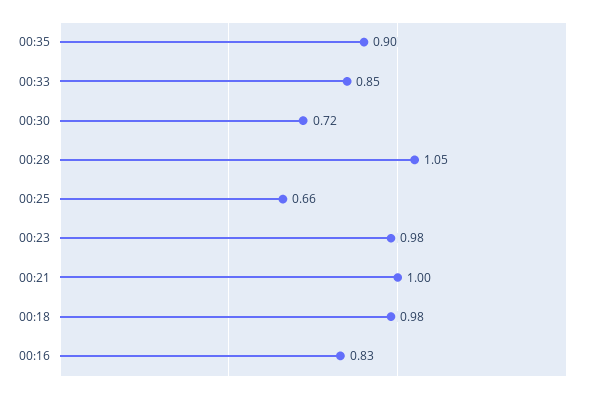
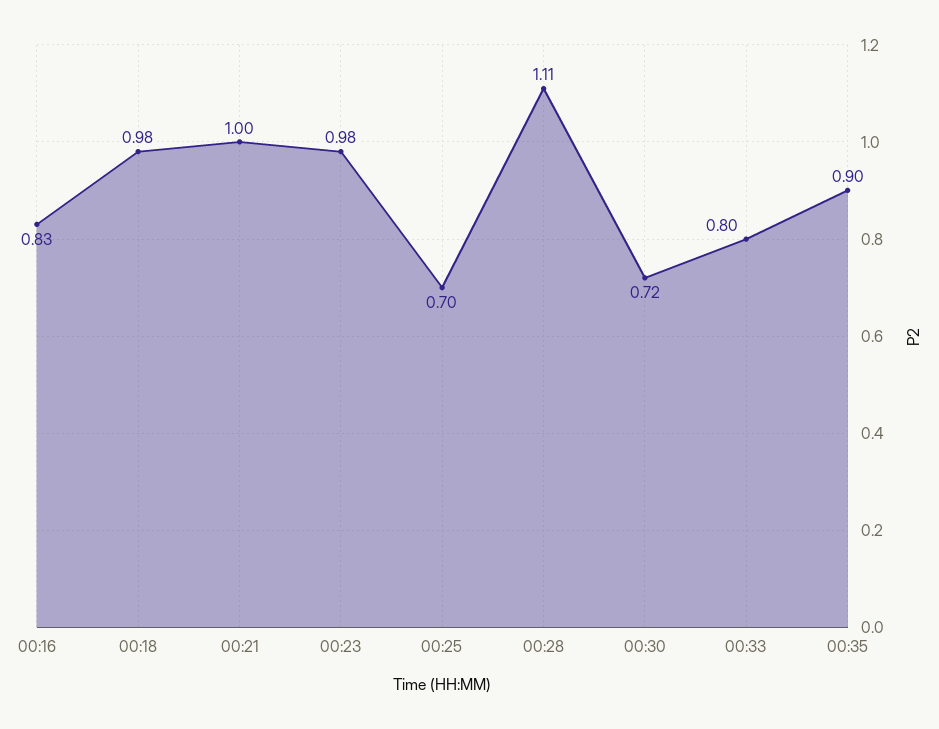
  {
    "00:35": 0.9,
-   "00:33": 0.85,
+   "00:33": 0.8,
    "00:30": 0.72,
-   "00:28": 1.05,
+   "00:28": 1.11,
-   "00:25": 0.66,
+   "00:25": 0.7,
    "00:23": 0.98,
    "00:21": 1,
    "00:18": 0.98,
    "00:16": 0.83
  }

